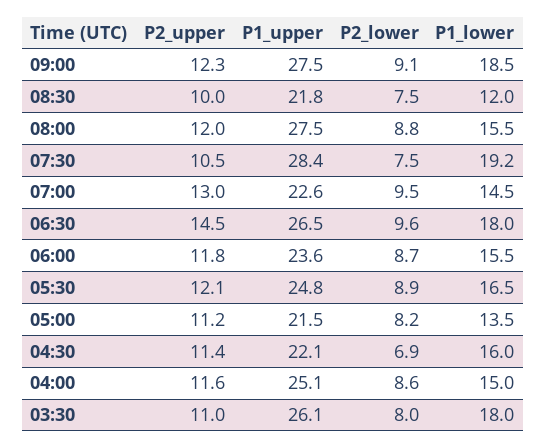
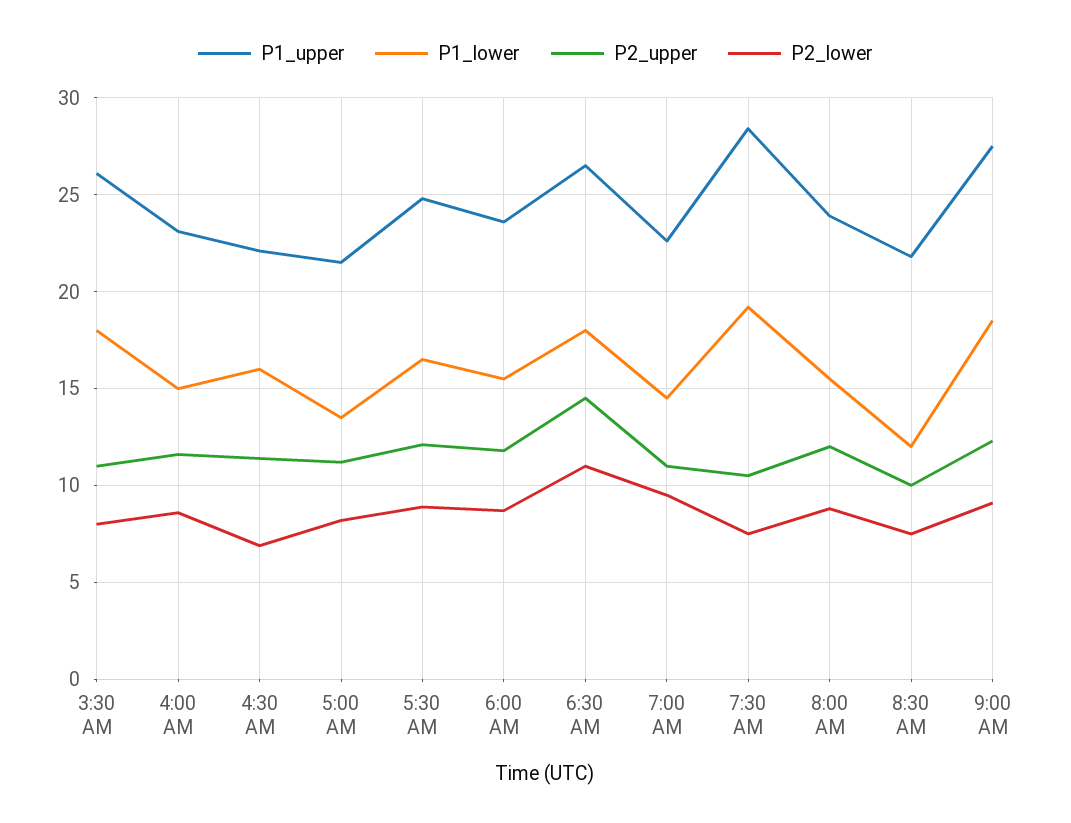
  {
    "P2_upper": {
      "09:00": 12.3,
      "08:30": 10,
      "08:00": 12,
      "07:30": 10.5,
-     "07:00": 13,
+     "07:00": 11,
      "06:30": 14.5,
      "06:00": 11.8,
      "05:30": 12.1,
      "05:00": 11.2,
      "04:30": 11.4,
      "04:00": 11.6,
      "03:30": 11
    },
    "P1_upper": {
      "09:00": 27.5,
      "08:30": 21.8,
-     "08:00": 27.5,
+     "08:00": 24,
      "07:30": 28.4,
      "07:00": 22.6,
      "06:30": 26.5,
      "06:00": 23.6,
      "05:30": 24.8,
      "05:00": 21.5,
      "04:30": 22.1,
-     "04:00": 25.1,
+     "04:00": 23,
      "03:30": 26.1
    },
    "P2_lower": {
      "09:00": 9.1,
      "08:30": 7.5,
      "08:00": 8.8,
      "07:30": 7.5,
      "07:00": 9.5,
-     "06:30": 9.6,
+     "06:30": 11,
      "06:00": 8.7,
      "05:30": 8.9,
      "05:00": 8.2,
      "04:30": 6.9,
      "04:00": 8.6,
      "03:30": 8
    },
    "P1_lower": {
      "09:00": 18.5,
      "08:30": 12,
      "08:00": 15.5,
      "07:30": 19.2,
      "07:00": 14.5,
      "06:30": 18,
      "06:00": 15.5,
      "05:30": 16.5,
      "05:00": 13.5,
      "04:30": 16,
      "04:00": 15,
      "03:30": 18
    }
  }

